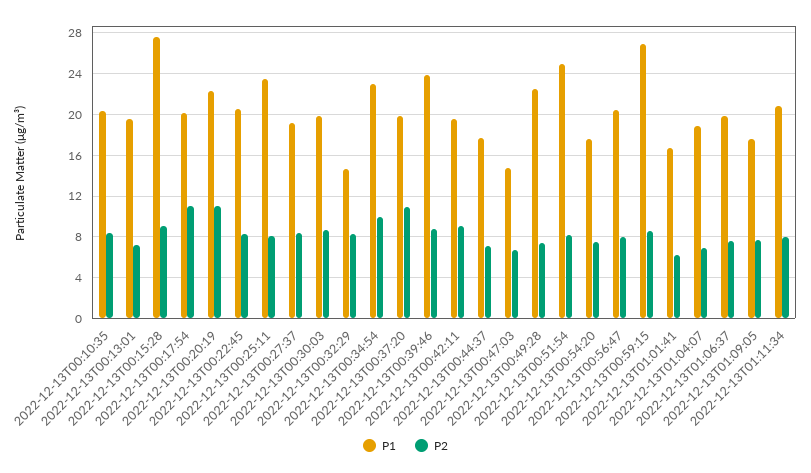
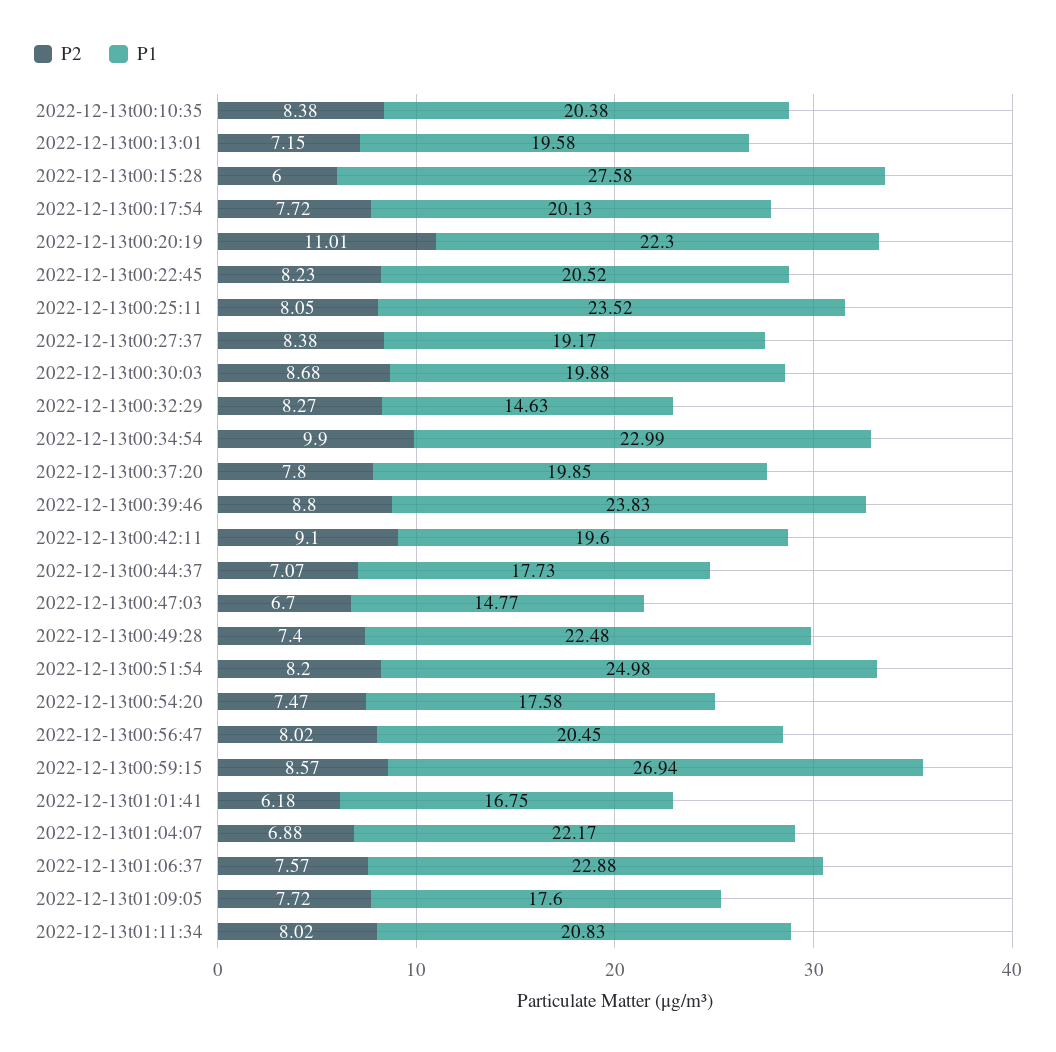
  {
    "P1": {
      "2022-12-13T00:10:35": 20.38,
      "2022-12-13T00:13:01": 19.58,
      "2022-12-13T00:15:28": 27.58,
      "2022-12-13T00:17:54": 20.13,
      "2022-12-13T00:20:19": 22.3,
      "2022-12-13T00:22:45": 20.52,
      "2022-12-13T00:25:11": 23.52,
      "2022-12-13T00:27:37": 19.17,
      "2022-12-13T00:30:03": 19.88,
      "2022-12-13T00:32:29": 14.63,
      "2022-12-13T00:34:54": 22.99,
      "2022-12-13T00:37:20": 19.85,
      "2022-12-13T00:39:46": 23.83,
      "2022-12-13T00:42:11": 19.6,
      "2022-12-13T00:44:37": 17.73,
      "2022-12-13T00:47:03": 14.77,
      "2022-12-13T00:49:28": 22.48,
      "2022-12-13T00:51:54": 24.98,
      "2022-12-13T00:54:20": 17.58,
      "2022-12-13T00:56:47": 20.45,
      "2022-12-13T00:59:15": 26.94,
      "2022-12-13T01:01:41": 16.75,
-     "2022-12-13T01:04:07": 19,
+     "2022-12-13T01:04:07": 22.17,
-     "2022-12-13T01:06:37": 20,
+     "2022-12-13T01:06:37": 22.88,
      "2022-12-13T01:09:05": 17.6,
      "2022-12-13T01:11:34": 20.83
    },
    "P2": {
      "2022-12-13T00:10:35": 8.38,
      "2022-12-13T00:13:01": 7.15,
-     "2022-12-13T00:15:28": 9,
+     "2022-12-13T00:15:28": 6,
-     "2022-12-13T00:17:54": 11,
+     "2022-12-13T00:17:54": 7.72,
      "2022-12-13T00:20:19": 11.01,
      "2022-12-13T00:22:45": 8.23,
      "2022-12-13T00:25:11": 8.05,
      "2022-12-13T00:27:37": 8.38,
      "2022-12-13T00:30:03": 8.68,
      "2022-12-13T00:32:29": 8.27,
      "2022-12-13T00:34:54": 9.9,
-     "2022-12-13T00:37:20": 11,
+     "2022-12-13T00:37:20": 7.8,
      "2022-12-13T00:39:46": 8.8,
      "2022-12-13T00:42:11": 9.1,
      "2022-12-13T00:44:37": 7.07,
      "2022-12-13T00:47:03": 6.7,
      "2022-12-13T00:49:28": 7.4,
      "2022-12-13T00:51:54": 8.2,
      "2022-12-13T00:54:20": 7.47,
      "2022-12-13T00:56:47": 8.02,
      "2022-12-13T00:59:15": 8.57,
      "2022-12-13T01:01:41": 6.18,
      "2022-12-13T01:04:07": 6.88,
      "2022-12-13T01:06:37": 7.57,
      "2022-12-13T01:09:05": 7.72,
      "2022-12-13T01:11:34": 8.02
    }
  }

